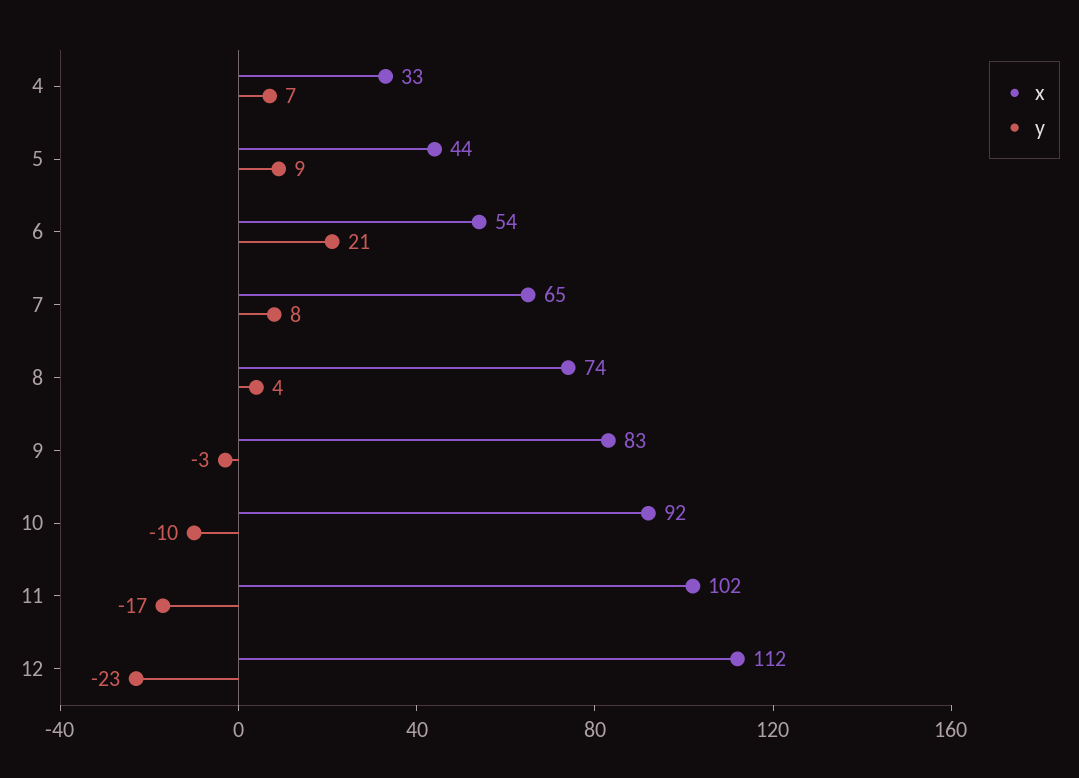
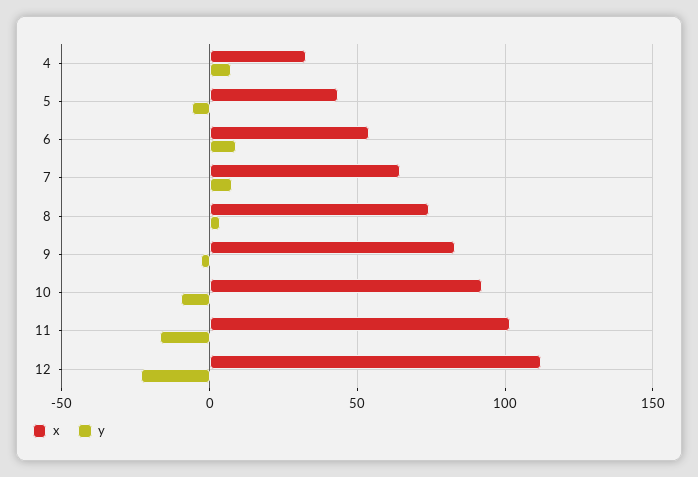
  {
    "x": {
      "4": 33,
      "5": 44,
      "6": 54,
      "7": 65,
      "8": 74,
      "9": 83,
      "10": 92,
      "11": 102,
      "12": 112
    },
    "y": {
      "4": 7,
-     "5": 9,
+     "5": -5,
-     "6": 21,
+     "6": 10,
      "7": 8,
      "8": 4,
      "9": -3,
      "10": -10,
      "11": -17,
      "12": -23
    }
  }

